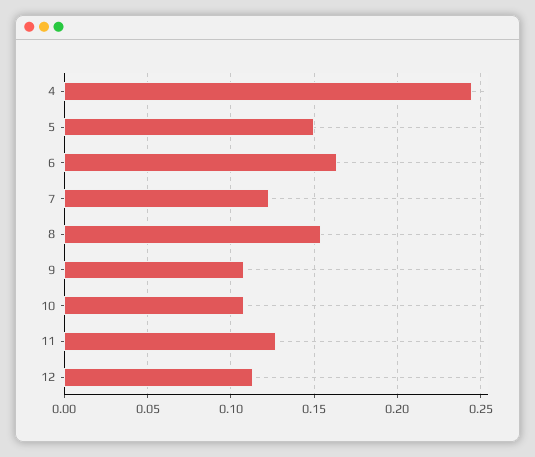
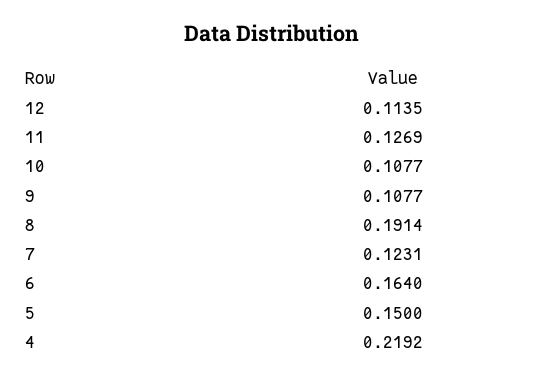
  {
-   "4": 0.245,
+   "4": 0.2192,
    "5": 0.15,
    "6": 0.164,
    "7": 0.1231,
-   "8": 0.155,
+   "8": 0.1914,
    "9": 0.1077,
    "10": 0.1077,
    "11": 0.1269,
    "12": 0.1135
  }

